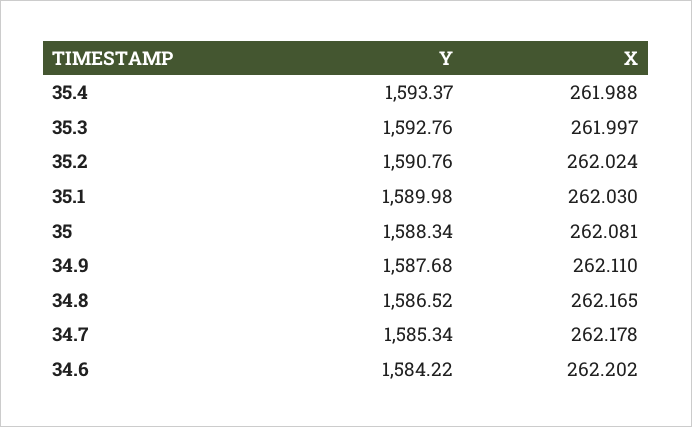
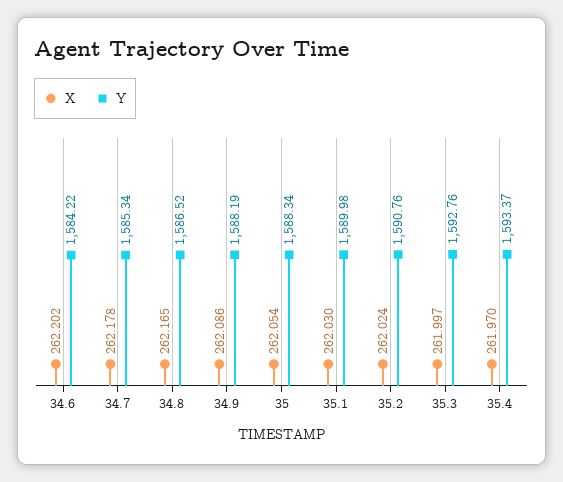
  {
    "Y": {
      "35.4": 1593.37,
      "35.3": 1592.76,
      "35.2": 1590.76,
      "35.1": 1589.98,
      "35": 1588.34,
-     "34.9": 1587.68,
+     "34.9": 1588.19,
      "34.8": 1586.52,
      "34.7": 1585.34,
      "34.6": 1584.22
    },
    "X": {
-     "35.4": 261.988,
+     "35.4": 261.97,
      "35.3": 261.997,
      "35.2": 262.024,
      "35.1": 262.03,
-     "35": 262.081,
+     "35": 262.054,
-     "34.9": 262.11,
+     "34.9": 262.086,
      "34.8": 262.165,
      "34.7": 262.178,
      "34.6": 262.202
    }
  }

